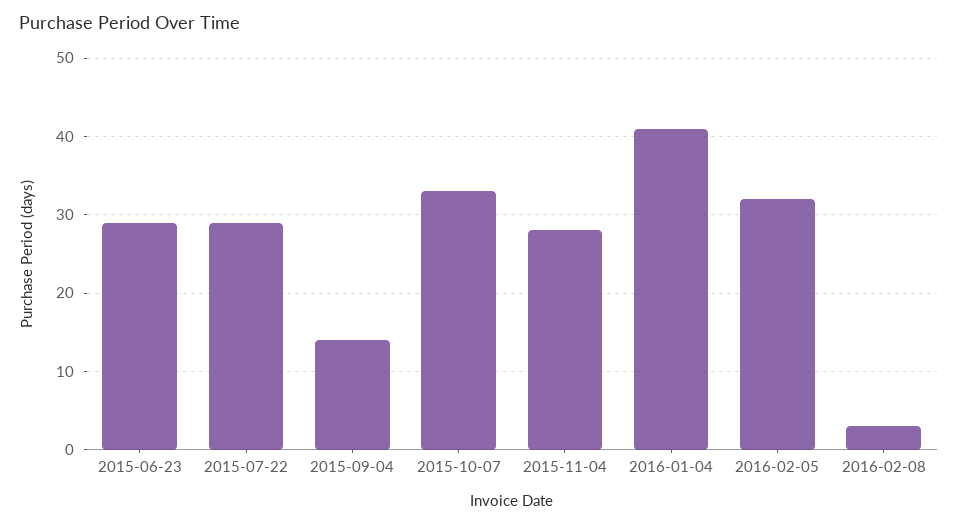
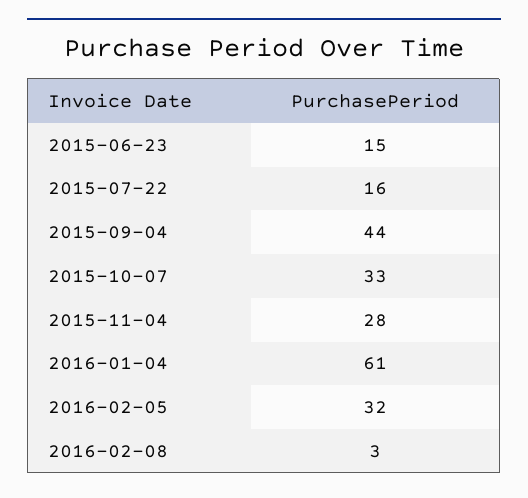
  {
-   "2015-06-23": 29,
+   "2015-06-23": 15,
-   "2015-07-22": 29,
+   "2015-07-22": 16,
-   "2015-09-04": 14,
+   "2015-09-04": 44,
    "2015-10-07": 33,
    "2015-11-04": 28,
-   "2016-01-04": 41,
+   "2016-01-04": 61,
    "2016-02-05": 32,
    "2016-02-08": 3
  }

